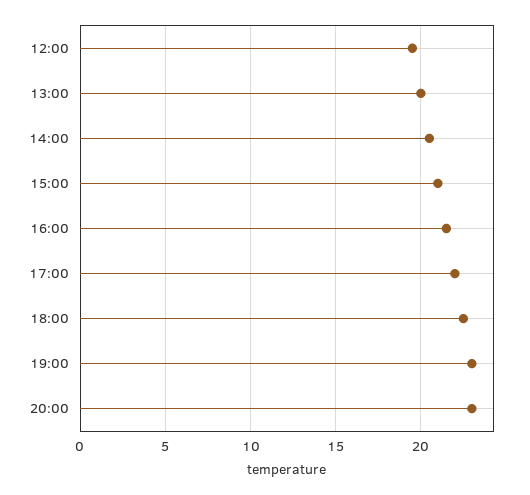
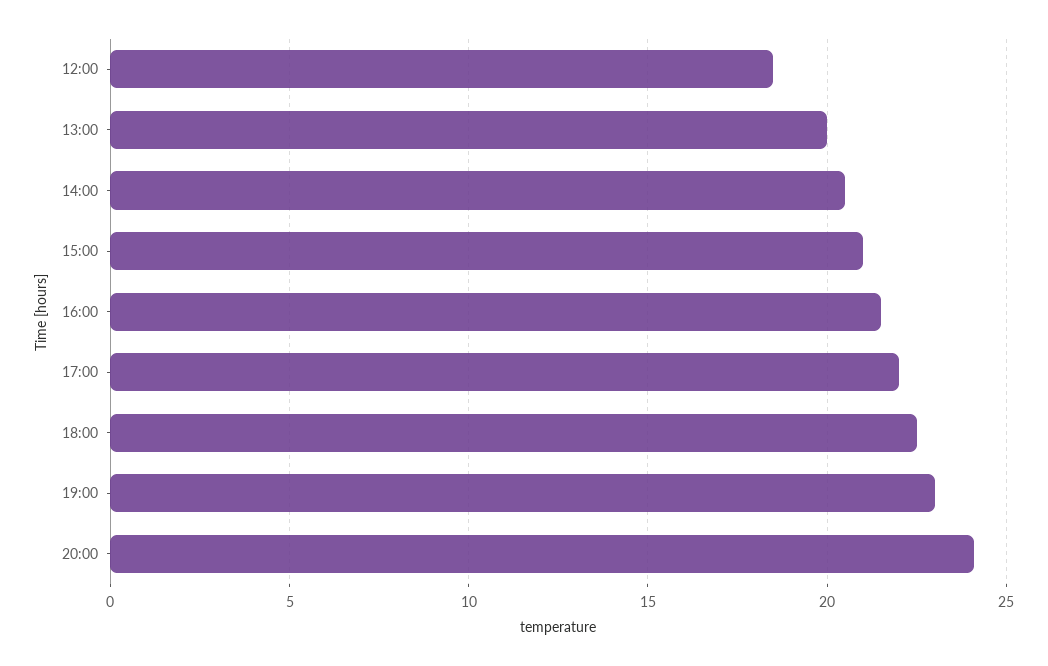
  {
-   "12:00": 19.5,
+   "12:00": 18.5,
    "13:00": 20,
    "14:00": 20.5,
    "15:00": 21,
    "16:00": 21.5,
    "17:00": 22,
    "18:00": 22.5,
    "19:00": 23,
-   "20:00": 23
+   "20:00": 24
  }

